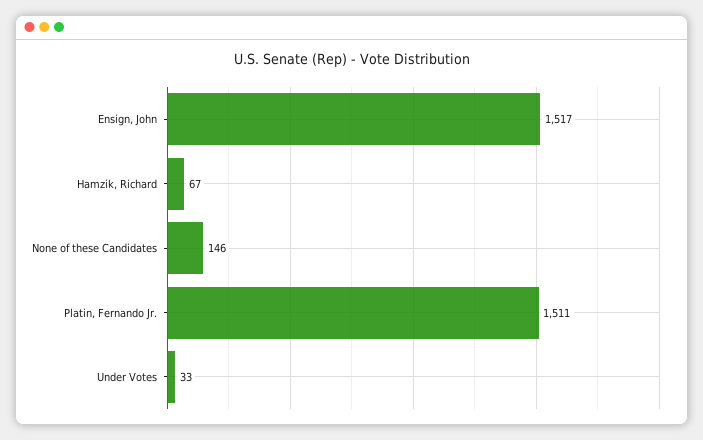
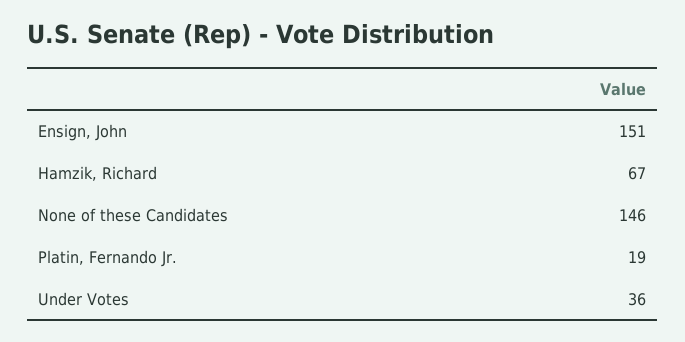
  {
-   "Ensign, John": 1517,
+   "Ensign, John": 151,
    "Hamzik, Richard": 67,
    "None of these Candidates": 146,
-   "Platin, Fernando Jr.": 1511,
+   "Platin, Fernando Jr.": 19,
-   "Under Votes": 33
+   "Under Votes": 36
  }

